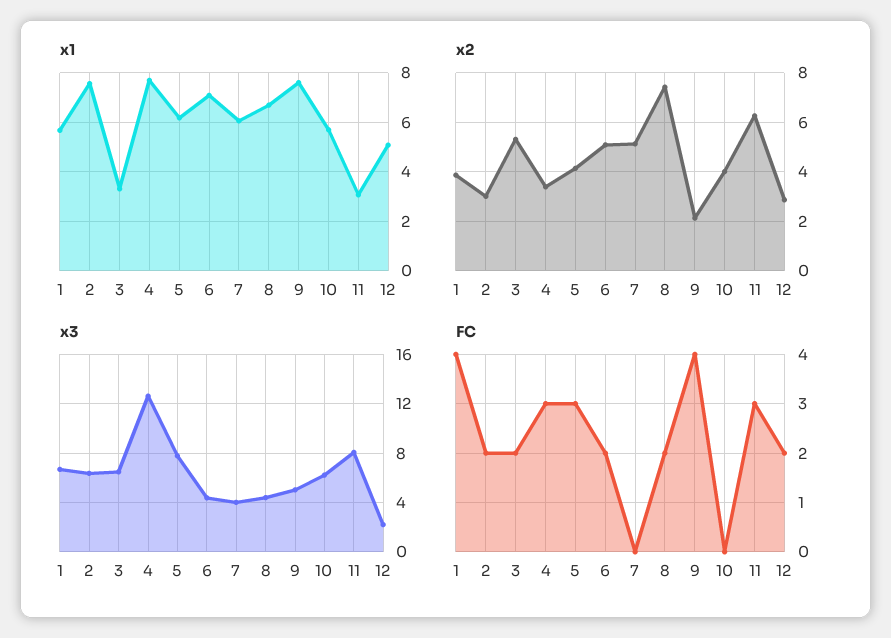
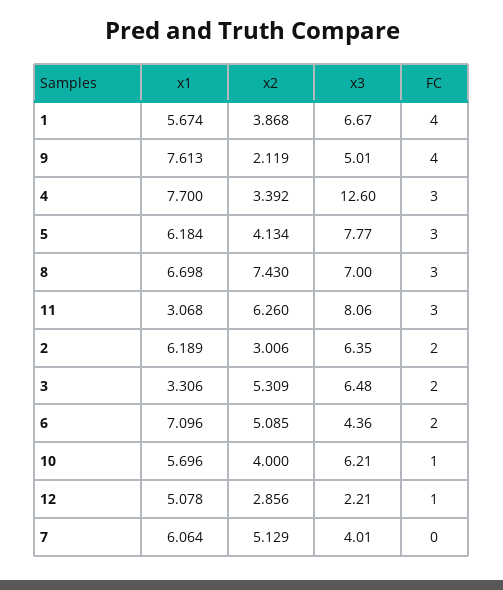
  {
    "x1": {
      "1": 5.674,
-     "2": 7.5,
+     "2": 6.189,
      "3": 3.306,
      "4": 7.7,
      "5": 6.184,
      "6": 7.096,
      "7": 6.064,
      "8": 6.698,
      "9": 7.613,
      "10": 5.696,
      "11": 3.068,
      "12": 5.078
    },
    "x2": {
      "1": 3.868,
      "2": 3.006,
      "3": 5.309,
      "4": 3.392,
      "5": 4.134,
      "6": 5.085,
      "7": 5.129,
      "8": 7.43,
      "9": 2.119,
      "10": 4,
      "11": 6.26,
      "12": 2.856
    },
    "x3": {
      "1": 6.67,
      "2": 6.35,
      "3": 6.48,
      "4": 12.6,
      "5": 7.77,
      "6": 4.36,
      "7": 4.01,
-     "8": 4.5,
+     "8": 7,
      "9": 5.01,
      "10": 6.21,
      "11": 8.06,
      "12": 2.21
    },
    "FC": {
      "1": 4,
      "2": 2,
      "3": 2,
      "4": 3,
      "5": 3,
      "6": 2,
      "7": 0,
-     "8": 2,
+     "8": 3,
      "9": 4,
-     "10": 0,
+     "10": 1,
      "11": 3,
-     "12": 2
+     "12": 1
    }
  }

